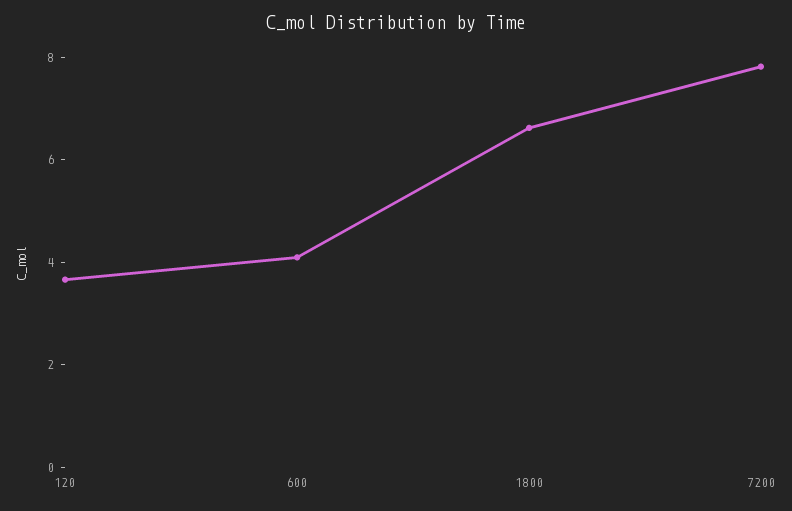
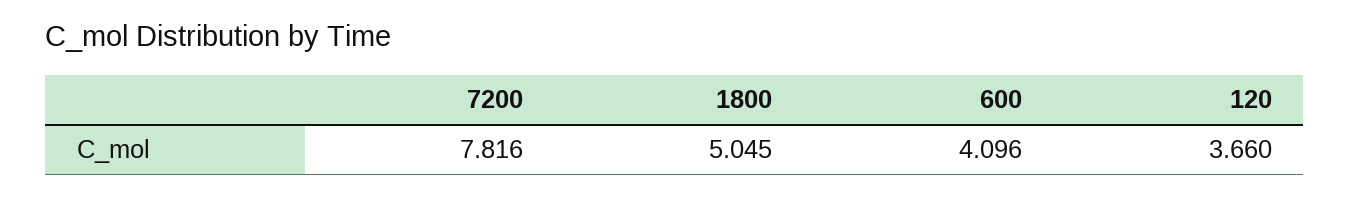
  {
    "120": 3.66,
    "600": 4.096,
-   "1800": 6.5,
+   "1800": 5.045,
    "7200": 7.816
  }

